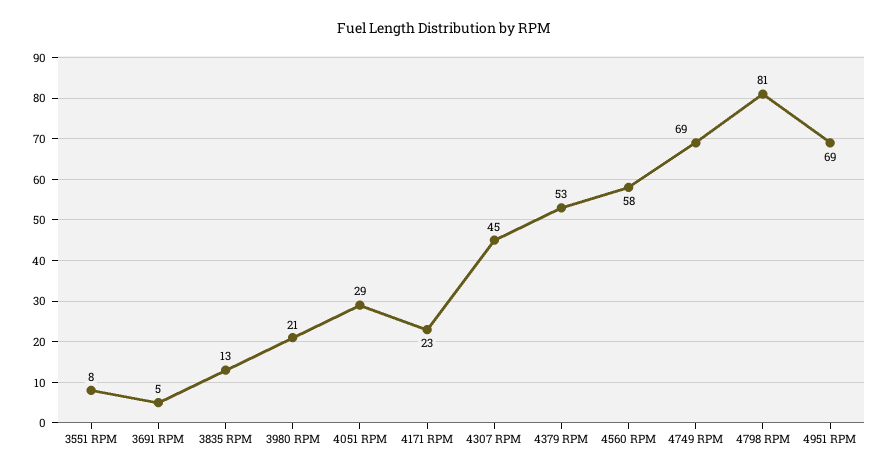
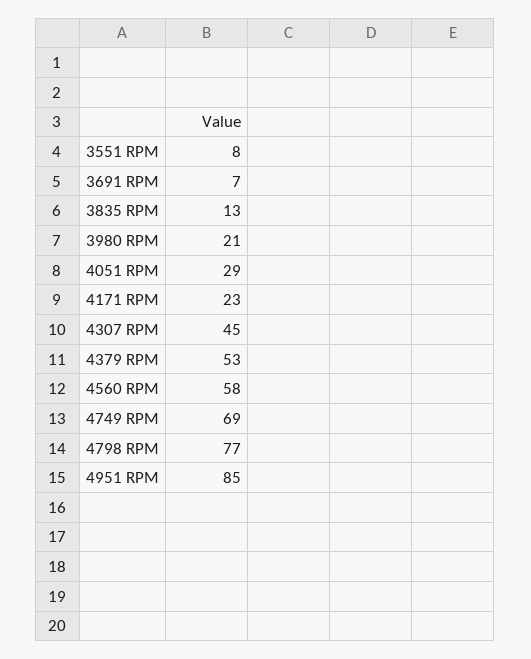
  {
    "3551 RPM": 8,
-   "3691 RPM": 5,
+   "3691 RPM": 7,
    "3835 RPM": 13,
    "3980 RPM": 21,
    "4051 RPM": 29,
    "4171 RPM": 23,
    "4307 RPM": 45,
    "4379 RPM": 53,
    "4560 RPM": 58,
    "4749 RPM": 69,
-   "4798 RPM": 81,
+   "4798 RPM": 77,
-   "4951 RPM": 69
+   "4951 RPM": 85
  }

